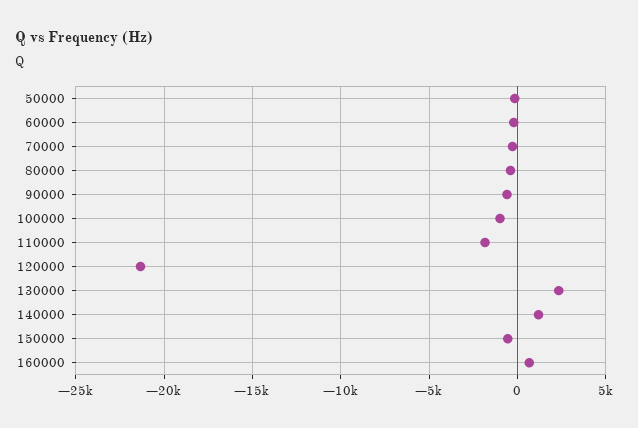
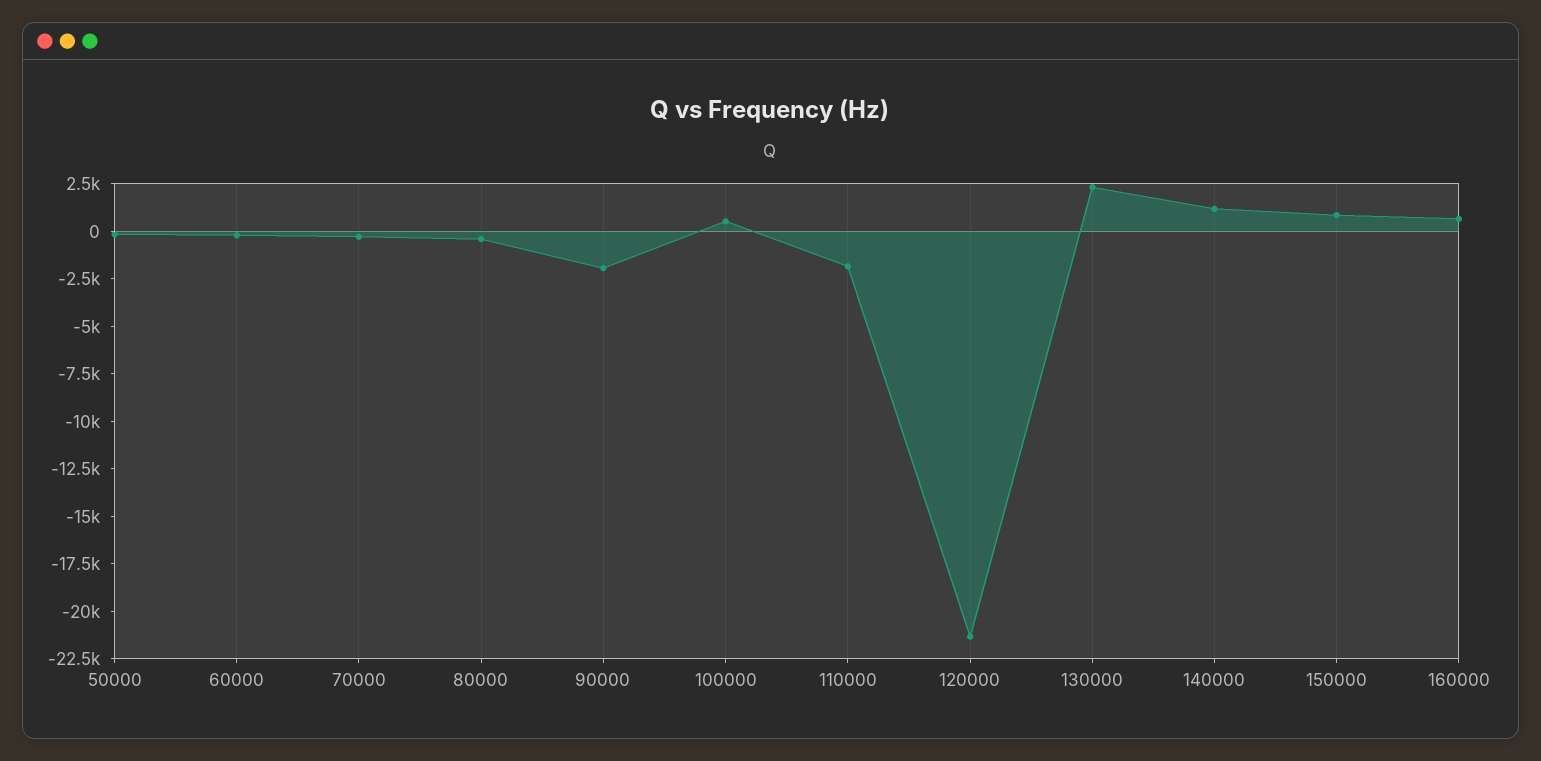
  {
    "50000": 0,
    "60000": 0,
    "70000": -500,
    "80000": -500,
-   "90000": -500,
+   "90000": -2000,
-   "100000": -1000,
+   "100000": 500,
    "110000": -2000,
    "120000": -21500,
    "130000": 2500,
    "140000": 1000,
-   "150000": -500,
+   "150000": 1000,
    "160000": 500
  }

